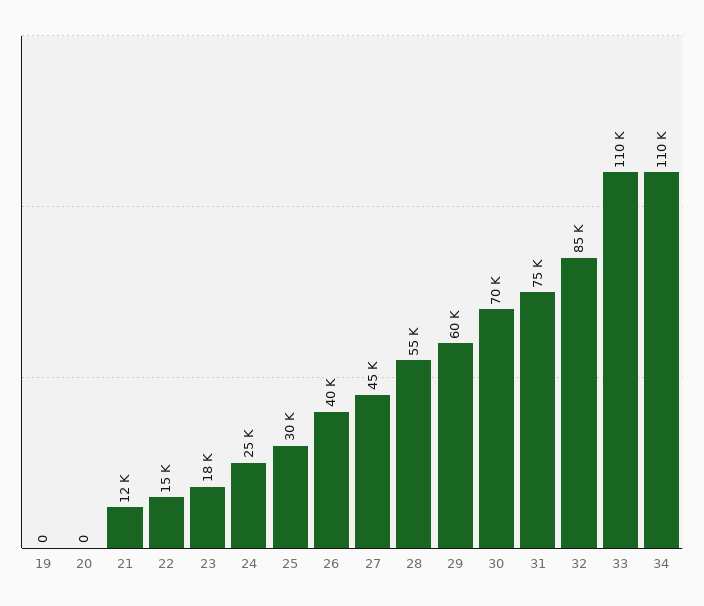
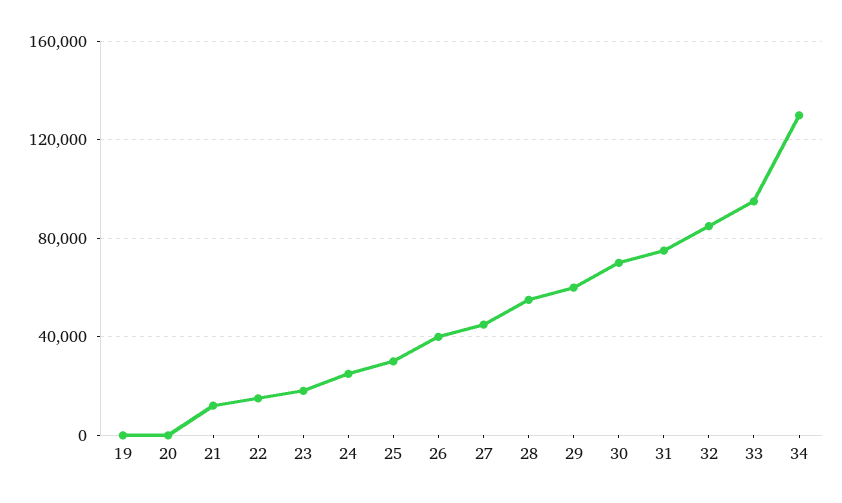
  {
    "19": 0,
    "20": 0,
    "21": 12000,
    "22": 15000,
    "23": 18000,
    "24": 25000,
    "25": 30000,
    "26": 40000,
    "27": 45000,
    "28": 55000,
    "29": 60000,
    "30": 70000,
    "31": 75000,
    "32": 85000,
-   "33": 110000,
+   "33": 95000,
-   "34": 110000
+   "34": 130000
  }

